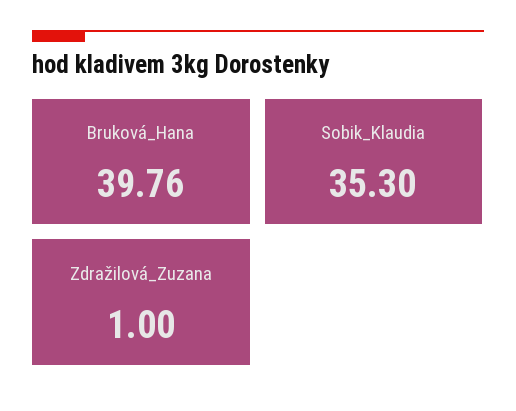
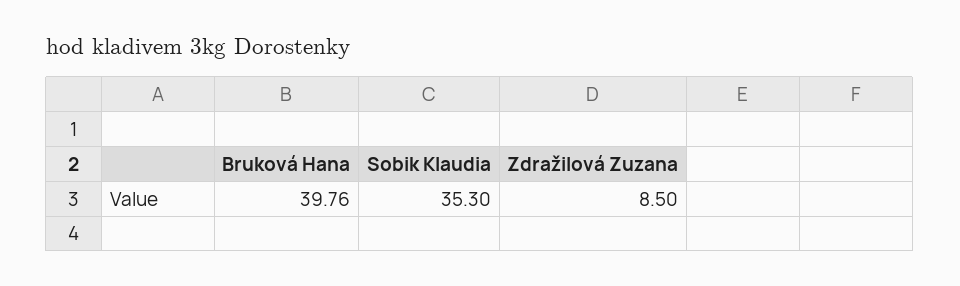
  {
    "Bruková_Hana": 39.76,
    "Sobik_Klaudia": 35.3,
-   "Zdražilová_Zuzana": 1
+   "Zdražilová_Zuzana": 8.5
  }

